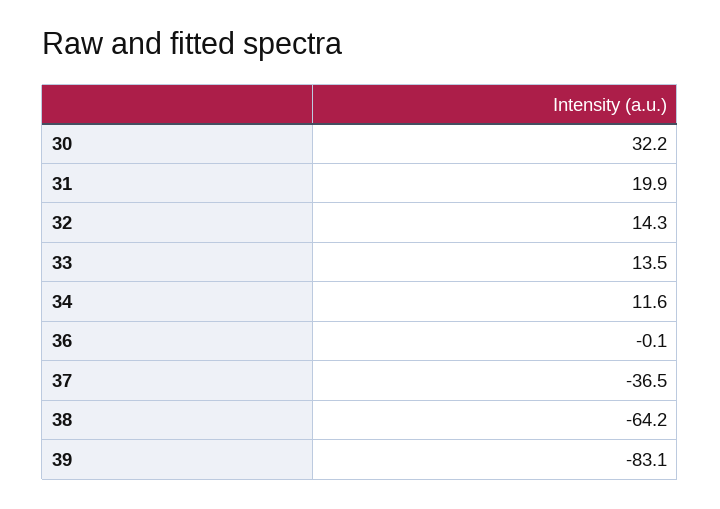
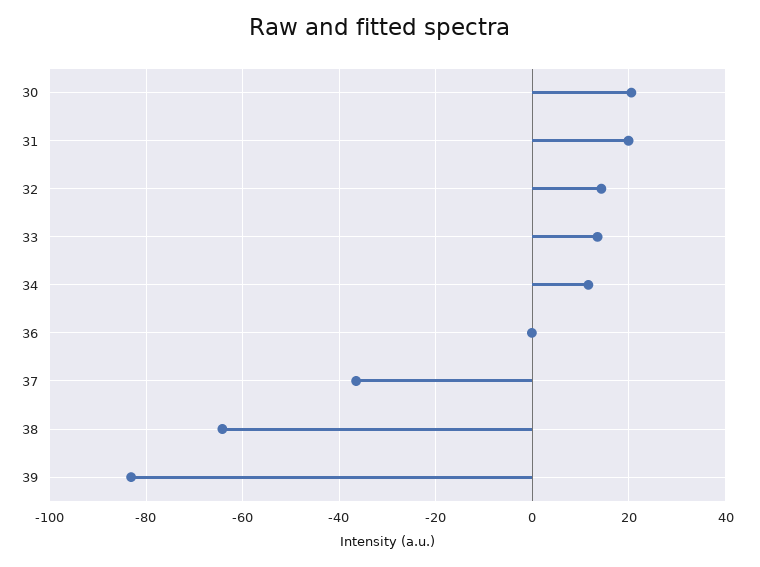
  {
-   "30": 32.2,
+   "30": 20,
    "31": 19.9,
    "32": 14.3,
    "33": 13.5,
    "34": 11.6,
    "36": -0.1,
    "37": -36.5,
    "38": -64.2,
    "39": -83.1
  }

